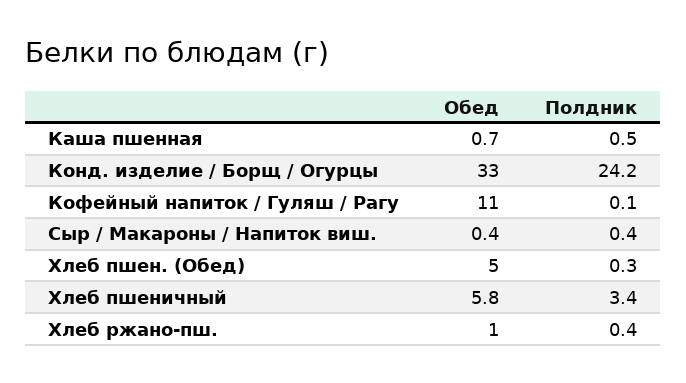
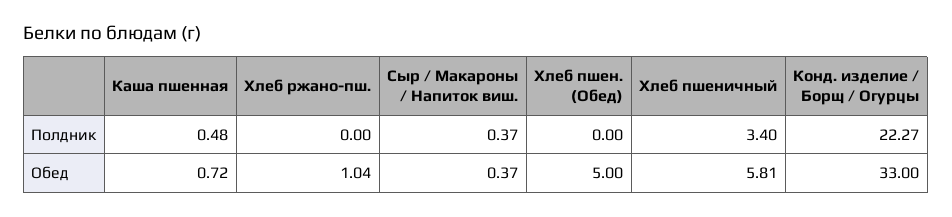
  {
    "Обед": {
      "Каша пшенная": 0.72,
      "Конд. изделие / Борщ / Огурцы": 33,
-     "Кофейный напиток / Гуляш / Рагу": 11,
      "Сыр / Макароны / Напиток виш.": 0.37,
      "Хлеб пшен. (Обед)": 5,
      "Хлеб пшеничный": 5.81,
      "Хлеб ржано-пш.": 1.04
    },
    "Полдник": {
      "Каша пшенная": 0.48,
-     "Конд. изделие / Борщ / Огурцы": 24.2,
+     "Конд. изделие / Борщ / Огурцы": 22.27,
-     "Кофейный напиток / Гуляш / Рагу": 0.1,
      "Сыр / Макароны / Напиток виш.": 0.37,
-     "Хлеб пшен. (Обед)": 0.3,
+     "Хлеб пшен. (Обед)": 0,
      "Хлеб пшеничный": 3.4,
-     "Хлеб ржано-пш.": 0.4
+     "Хлеб ржано-пш.": 0
    }
  }

